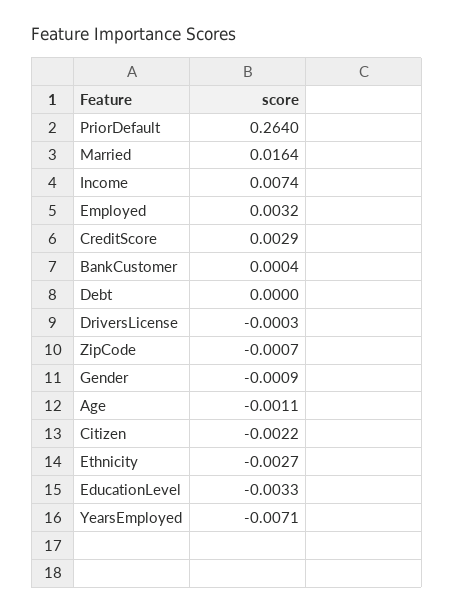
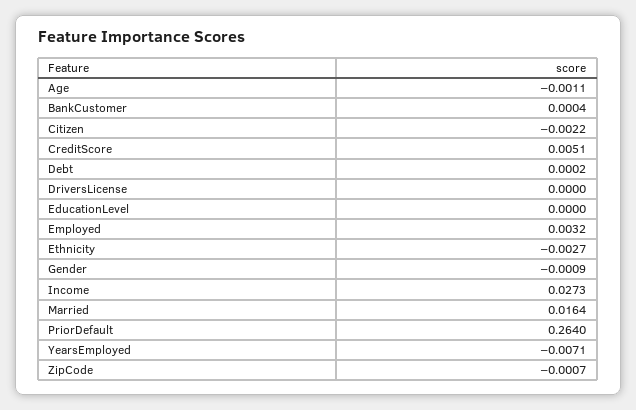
  {
    "PriorDefault": 0.264,
    "Married": 0.0164,
-   "Income": 0.0074,
+   "Income": 0.0273,
    "Employed": 0.0032,
-   "CreditScore": 0.0029,
+   "CreditScore": 0.0051,
    "BankCustomer": 0.0004,
-   "Debt": 0,
+   "Debt": 0.0002,
-   "DriversLicense": -0.0003,
+   "DriversLicense": 0,
    "ZipCode": -0.0007,
    "Gender": -0.0009,
    "Age": -0.0011,
    "Citizen": -0.0022,
    "Ethnicity": -0.0027,
-   "EducationLevel": -0.0033,
+   "EducationLevel": 0,
    "YearsEmployed": -0.0071
  }

